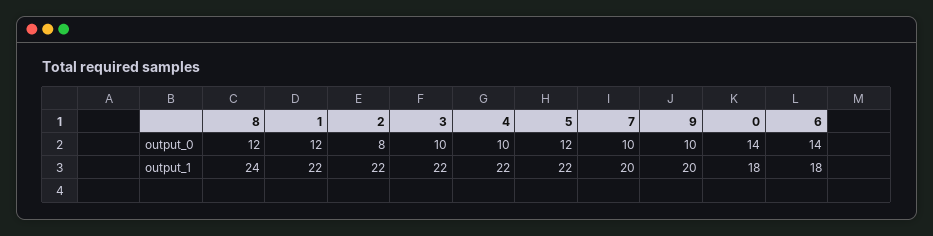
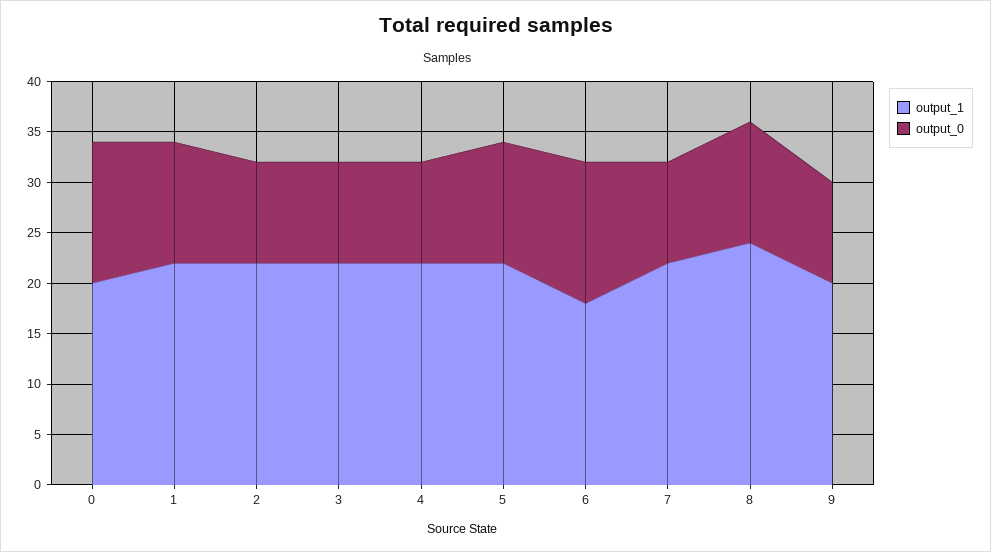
  {
    "output_0": {
      "8": 12,
      "1": 12,
-     "2": 8,
+     "2": 10,
      "3": 10,
      "4": 10,
      "5": 12,
      "7": 10,
      "9": 10,
      "0": 14,
      "6": 14
    },
    "output_1": {
      "8": 24,
      "1": 22,
      "2": 22,
      "3": 22,
      "4": 22,
      "5": 22,
-     "7": 20,
+     "7": 22,
      "9": 20,
-     "0": 18,
+     "0": 20,
      "6": 18
    }
  }

